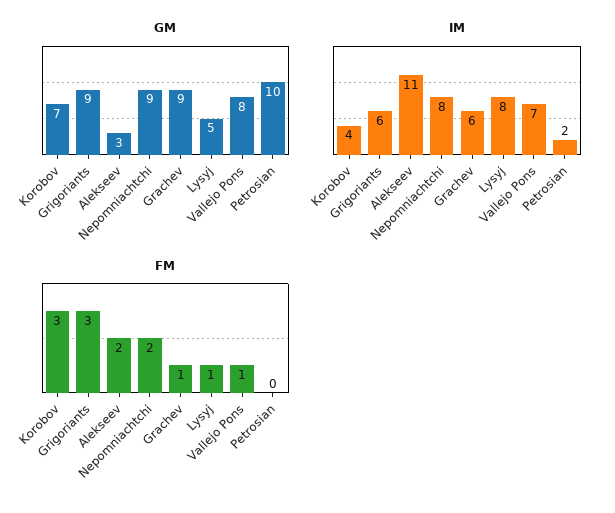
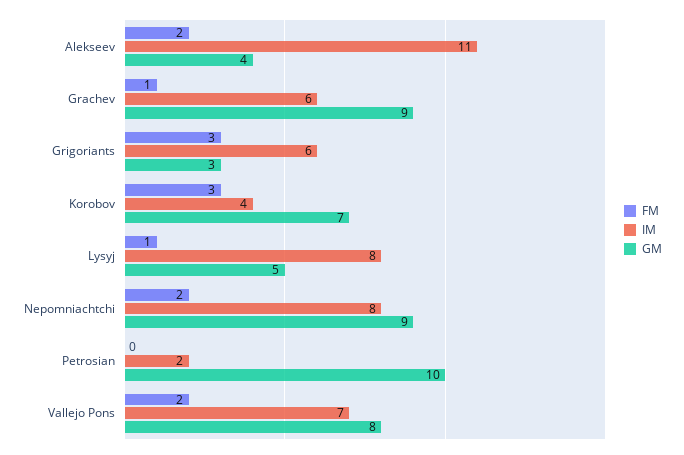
  {
    "GM": {
      "Korobov": 7,
-     "Grigoriants": 9,
+     "Grigoriants": 3,
-     "Alekseev": 3,
+     "Alekseev": 4,
      "Nepomniachtchi": 9,
      "Grachev": 9,
      "Lysyj": 5,
      "Vallejo Pons": 8,
      "Petrosian": 10
    },
    "IM": {
      "Korobov": 4,
      "Grigoriants": 6,
      "Alekseev": 11,
      "Nepomniachtchi": 8,
      "Grachev": 6,
      "Lysyj": 8,
      "Vallejo Pons": 7,
      "Petrosian": 2
    },
    "FM": {
      "Korobov": 3,
      "Grigoriants": 3,
      "Alekseev": 2,
      "Nepomniachtchi": 2,
      "Grachev": 1,
      "Lysyj": 1,
-     "Vallejo Pons": 1,
+     "Vallejo Pons": 2,
      "Petrosian": 0
    }
  }

